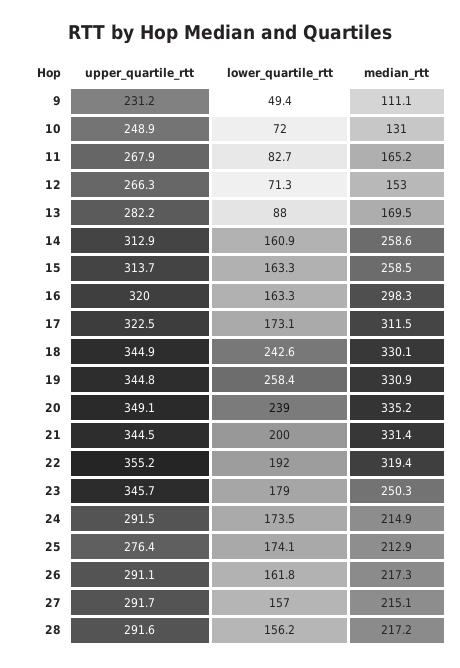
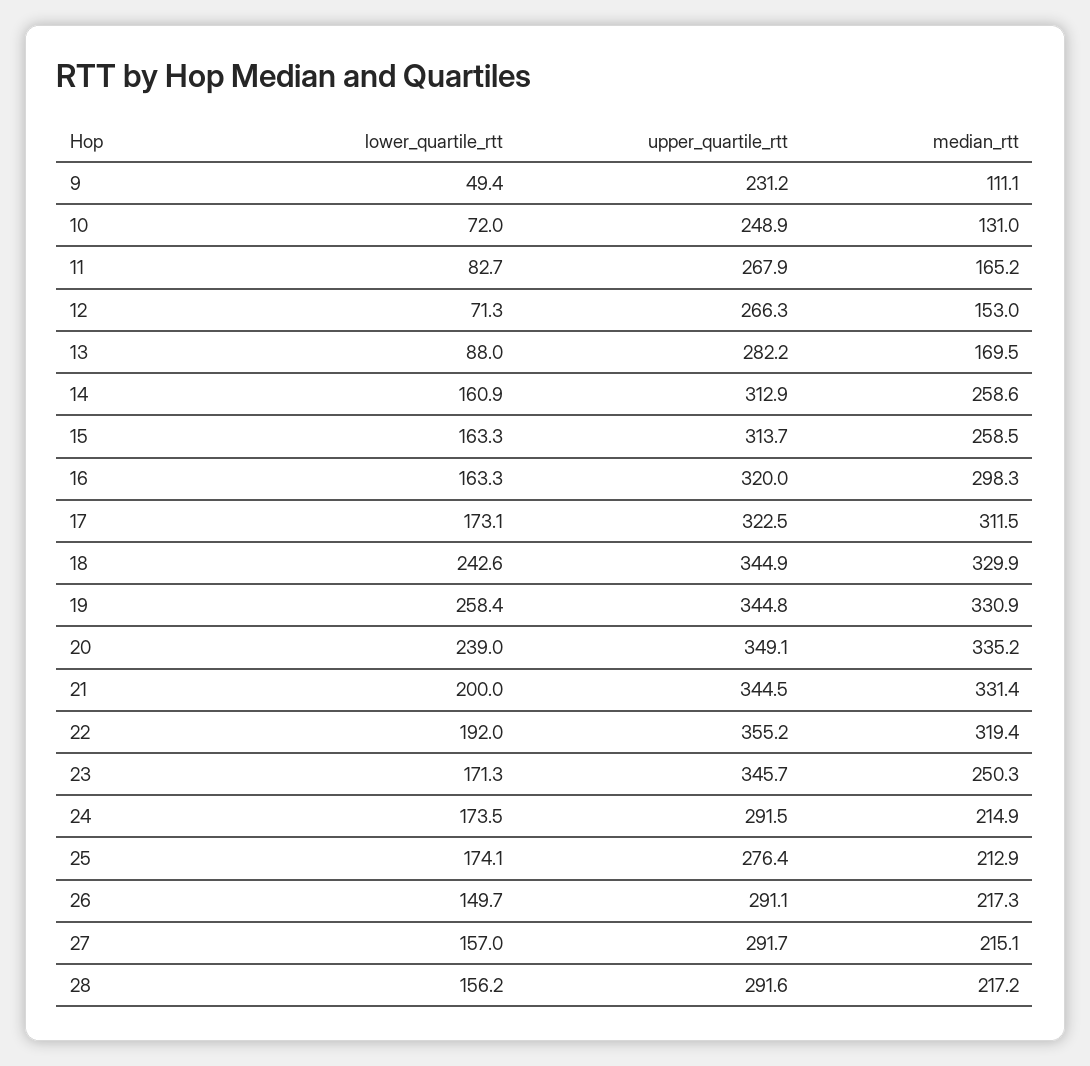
  {
    "upper_quartile_rtt": {
      "9": 231.2,
      "10": 248.9,
      "11": 267.9,
      "12": 266.3,
      "13": 282.2,
      "14": 312.9,
      "15": 313.7,
      "16": 320,
      "17": 322.5,
      "18": 344.9,
      "19": 344.8,
      "20": 349.1,
      "21": 344.5,
      "22": 355.2,
      "23": 345.7,
      "24": 291.5,
      "25": 276.4,
      "26": 291.1,
      "27": 291.7,
      "28": 291.6
    },
    "lower_quartile_rtt": {
      "9": 49.4,
      "10": 72,
      "11": 82.7,
      "12": 71.3,
      "13": 88,
      "14": 160.9,
      "15": 163.3,
      "16": 163.3,
      "17": 173.1,
      "18": 242.6,
      "19": 258.4,
      "20": 239,
      "21": 200,
      "22": 192,
-     "23": 179,
+     "23": 171.3,
      "24": 173.5,
      "25": 174.1,
-     "26": 161.8,
+     "26": 149.7,
      "27": 157,
      "28": 156.2
    },
    "median_rtt": {
      "9": 111.1,
      "10": 131,
      "11": 165.2,
      "12": 153,
      "13": 169.5,
      "14": 258.6,
      "15": 258.5,
      "16": 298.3,
      "17": 311.5,
-     "18": 330.1,
+     "18": 329.9,
      "19": 330.9,
      "20": 335.2,
      "21": 331.4,
      "22": 319.4,
      "23": 250.3,
      "24": 214.9,
      "25": 212.9,
      "26": 217.3,
      "27": 215.1,
      "28": 217.2
    }
  }

